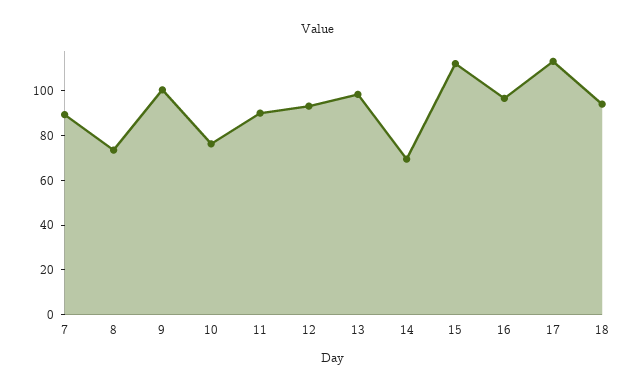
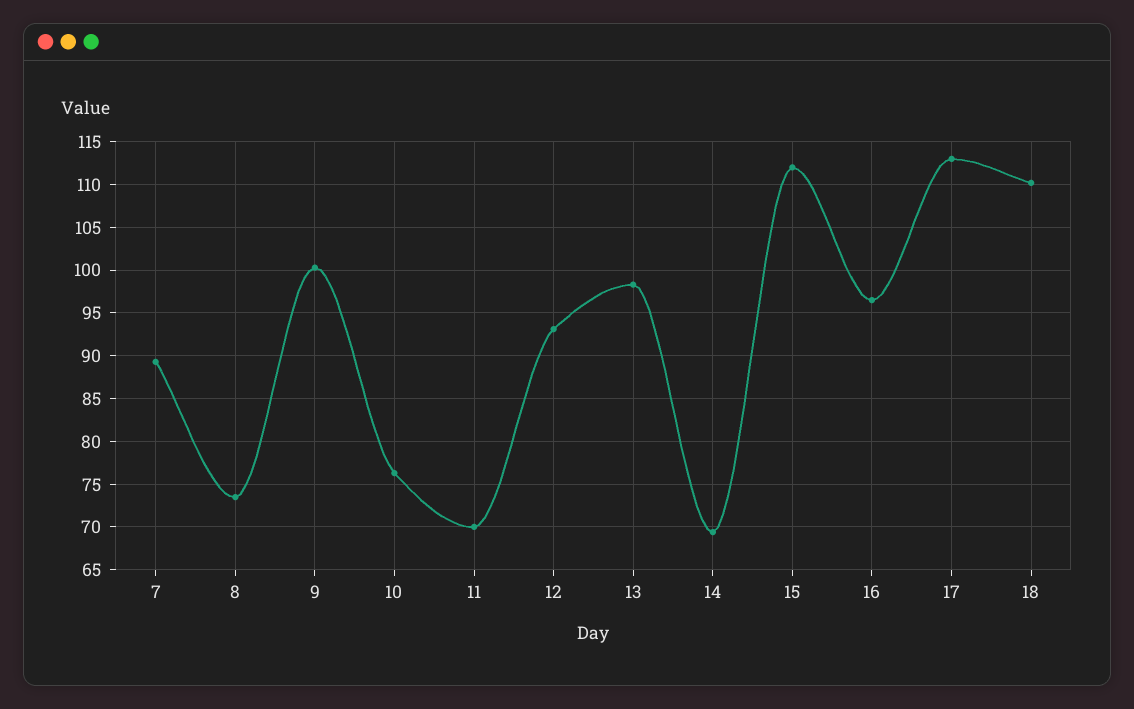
  {
    "7": 89,
    "8": 74,
    "9": 100,
    "10": 76,
-   "11": 90,
+   "11": 70,
    "12": 93,
    "13": 98,
    "14": 69,
    "15": 112,
    "16": 97,
    "17": 113,
-   "18": 95
+   "18": 110
  }

